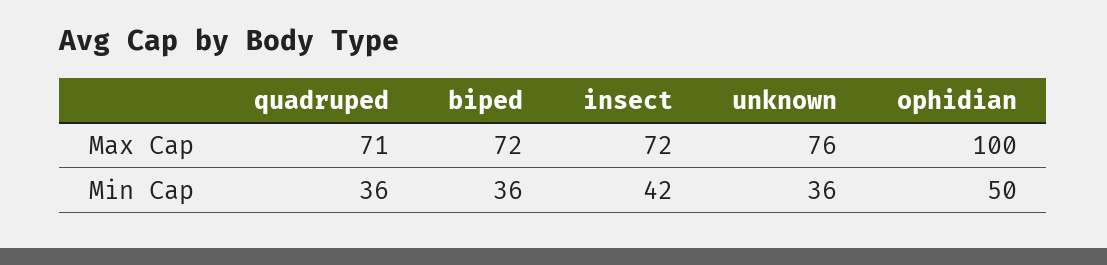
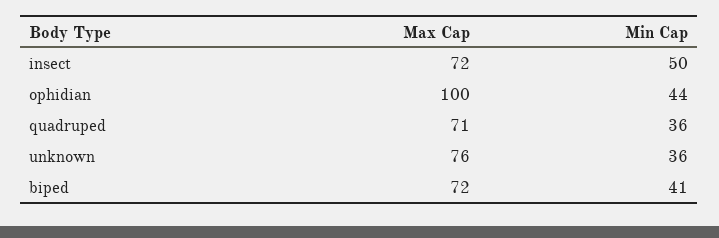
  {
    "quadruped": {
      "Max Cap": 71,
      "Min Cap": 36
    },
    "biped": {
      "Max Cap": 72,
-     "Min Cap": 36
+     "Min Cap": 41
    },
    "insect": {
      "Max Cap": 72,
-     "Min Cap": 42
+     "Min Cap": 50
    },
    "unknown": {
      "Max Cap": 76,
      "Min Cap": 36
    },
    "ophidian": {
      "Max Cap": 100,
-     "Min Cap": 50
+     "Min Cap": 44
    }
  }

